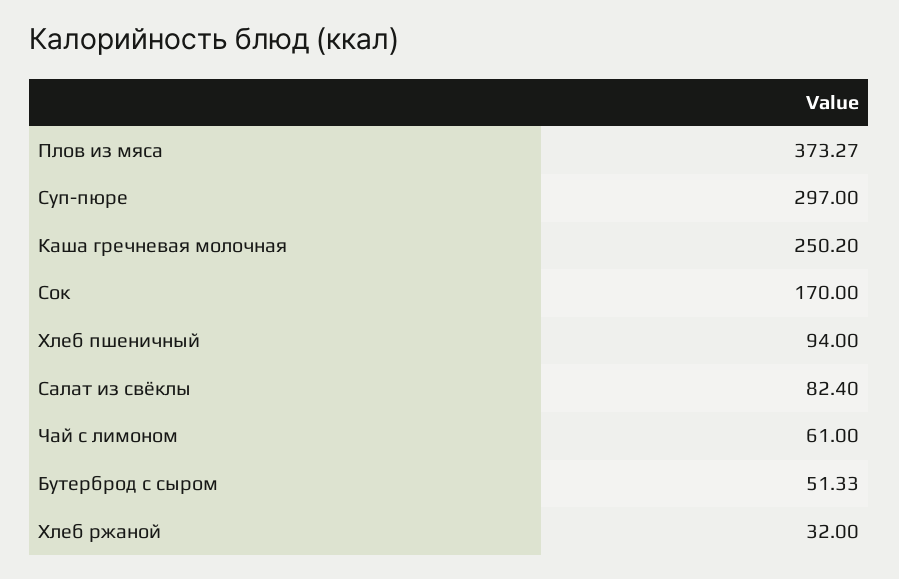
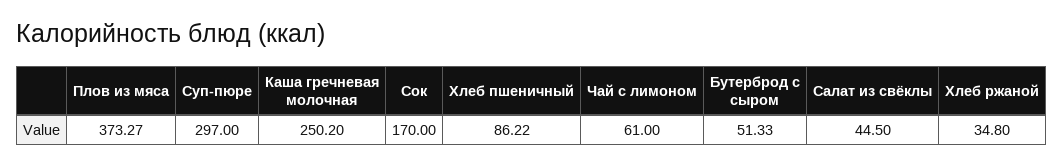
  {
    "Плов из мяса": 373.27,
    "Суп-пюре": 297,
    "Каша гречневая молочная": 250.2,
    "Сок": 170,
-   "Хлеб пшеничный": 94,
+   "Хлеб пшеничный": 86.22,
-   "Салат из свёклы": 82.4,
+   "Салат из свёклы": 44.5,
    "Чай с лимоном": 61,
    "Бутерброд с сыром": 51.33,
-   "Хлеб ржаной": 32
+   "Хлеб ржаной": 34.8
  }

